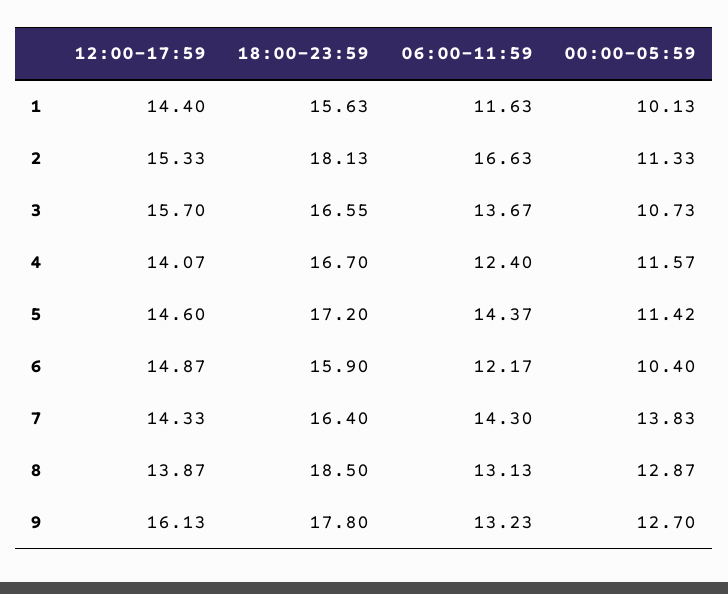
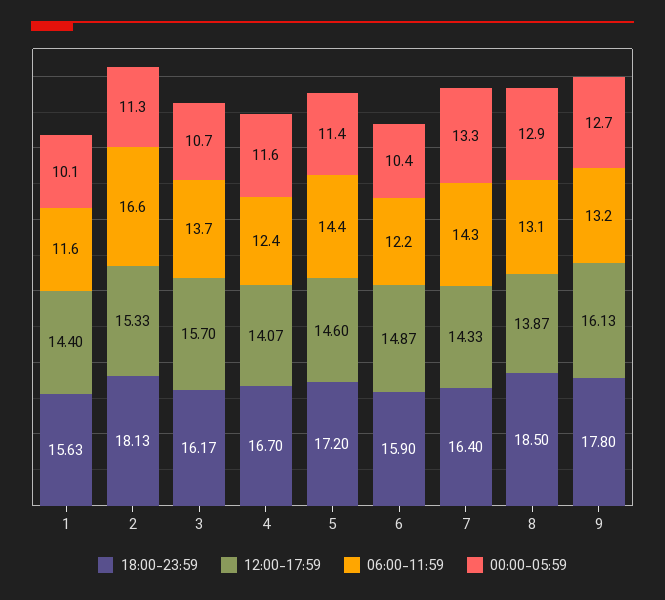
  {
    "12:00-17:59": {
      "1": 14.4,
      "2": 15.33,
      "3": 15.7,
      "4": 14.07,
      "5": 14.6,
      "6": 14.87,
      "7": 14.33,
      "8": 13.87,
      "9": 16.13
    },
    "18:00-23:59": {
      "1": 15.63,
      "2": 18.13,
-     "3": 16.55,
+     "3": 16.17,
      "4": 16.7,
      "5": 17.2,
      "6": 15.9,
      "7": 16.4,
      "8": 18.5,
      "9": 17.8
    },
    "06:00-11:59": {
      "1": 11.63,
      "2": 16.63,
      "3": 13.67,
      "4": 12.4,
      "5": 14.37,
      "6": 12.17,
      "7": 14.3,
      "8": 13.13,
      "9": 13.23
    },
    "00:00-05:59": {
      "1": 10.13,
      "2": 11.33,
      "3": 10.73,
      "4": 11.57,
      "5": 11.42,
      "6": 10.4,
-     "7": 13.83,
+     "7": 13.3,
      "8": 12.87,
      "9": 12.7
    }
  }

